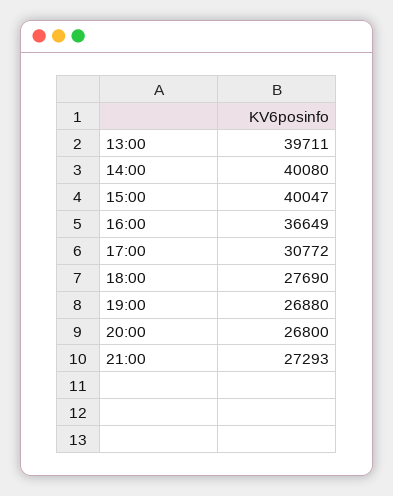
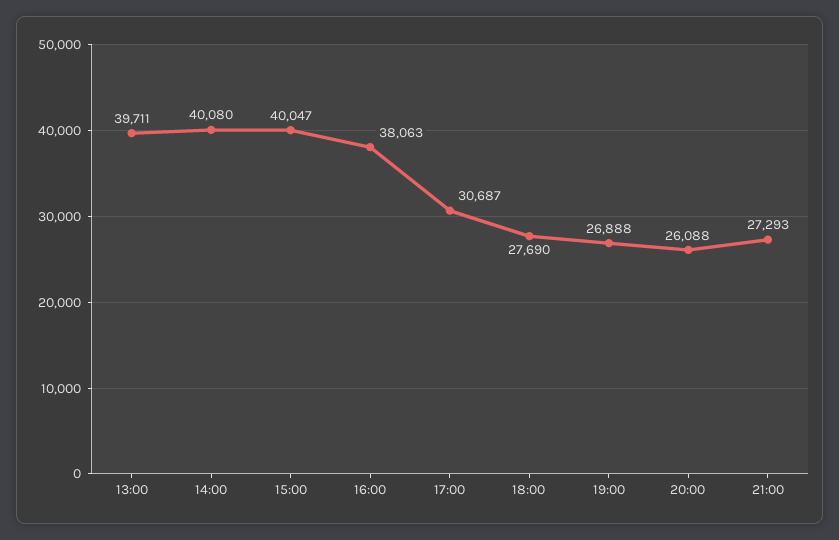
  {
    "13:00": 39711,
    "14:00": 40080,
    "15:00": 40047,
-   "16:00": 36649,
+   "16:00": 38063,
-   "17:00": 30772,
+   "17:00": 30687,
    "18:00": 27690,
-   "19:00": 26880,
+   "19:00": 26888,
-   "20:00": 26800,
+   "20:00": 26088,
    "21:00": 27293
  }

